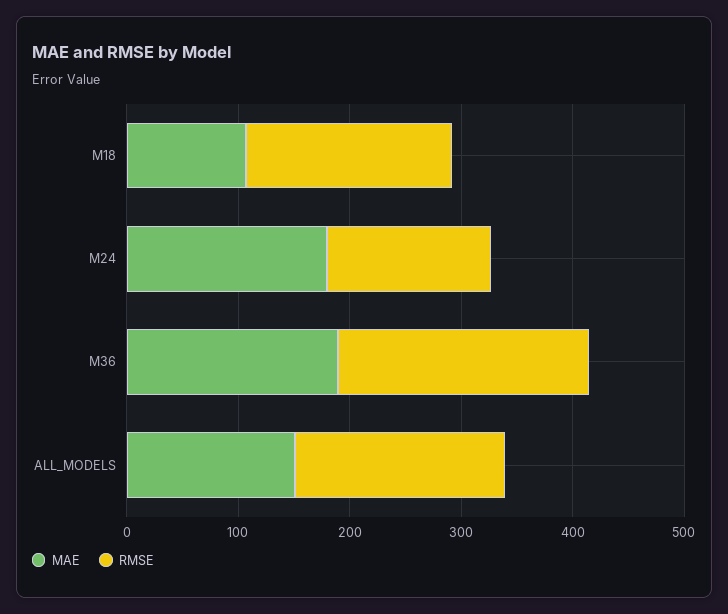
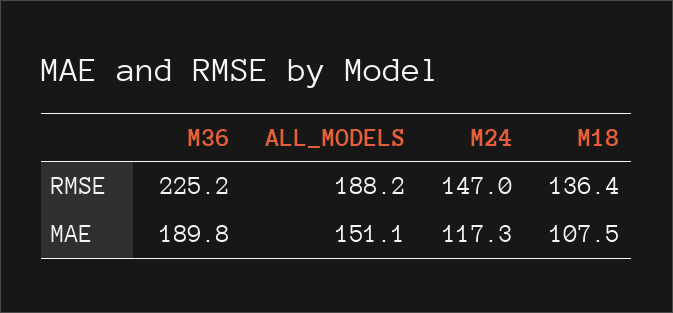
  {
    "MAE": {
      "M18": 107.5,
-     "M24": 180,
+     "M24": 117.3,
      "M36": 189.8,
      "ALL_MODELS": 151.1
    },
    "RMSE": {
-     "M18": 180,
+     "M18": 136.4,
      "M24": 147,
      "M36": 225.2,
      "ALL_MODELS": 188.2
    }
  }

